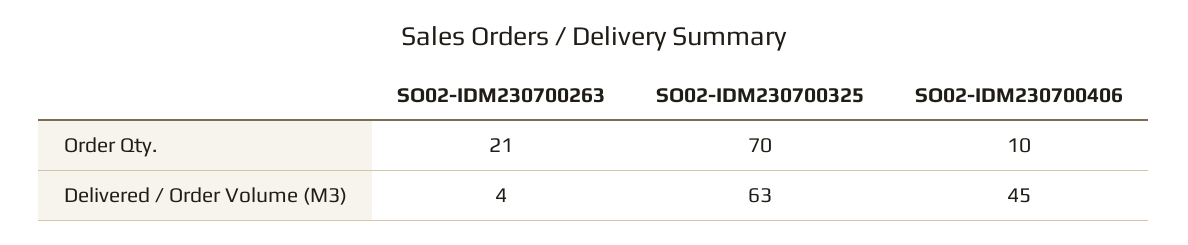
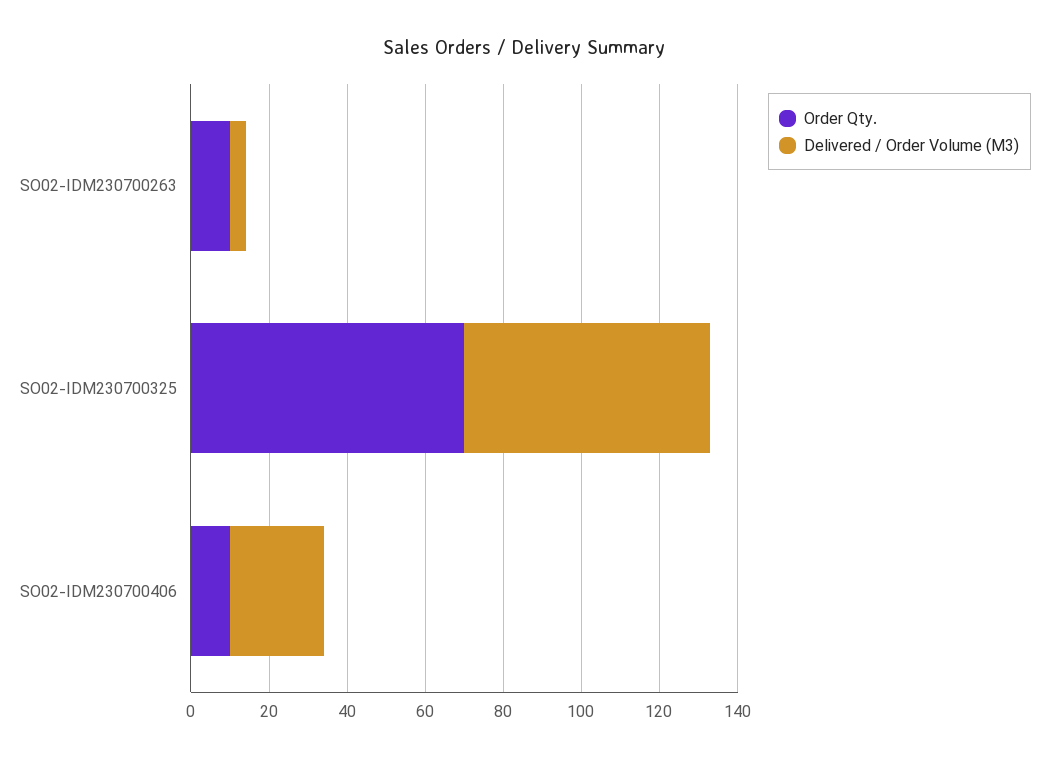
  {
    "Order Qty.": {
-     "SO02-IDM230700263": 21,
+     "SO02-IDM230700263": 10,
      "SO02-IDM230700325": 70,
      "SO02-IDM230700406": 10
    },
    "Delivered / Order Volume (M3)": {
      "SO02-IDM230700263": 4,
      "SO02-IDM230700325": 63,
-     "SO02-IDM230700406": 45
+     "SO02-IDM230700406": 25
    }
  }

